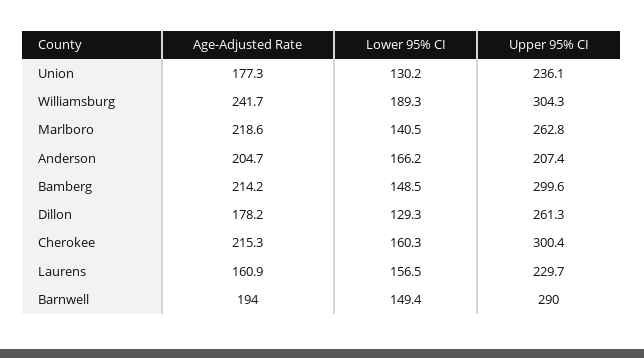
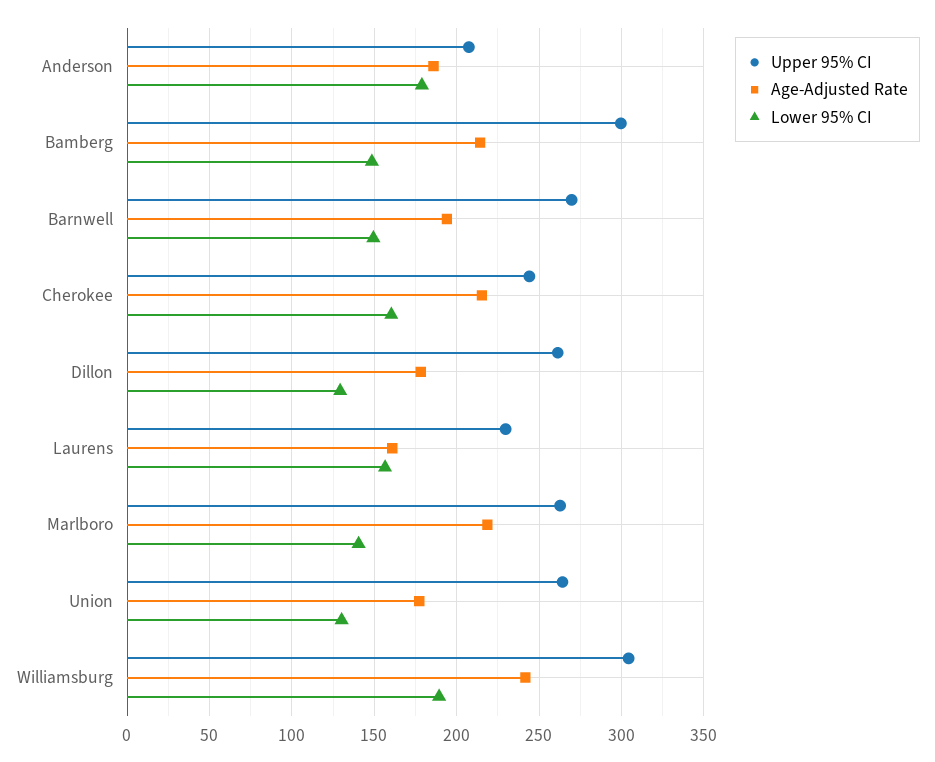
  {
    "Age-Adjusted Rate": {
      "Union": 177.3,
      "Williamsburg": 241.7,
      "Marlboro": 218.6,
-     "Anderson": 204.7,
+     "Anderson": 185,
      "Bamberg": 214.2,
      "Dillon": 178.2,
      "Cherokee": 215.3,
      "Laurens": 160.9,
      "Barnwell": 194
    },
    "Lower 95% CI": {
      "Union": 130.2,
      "Williamsburg": 189.3,
      "Marlboro": 140.5,
-     "Anderson": 166.2,
+     "Anderson": 180,
      "Bamberg": 148.5,
      "Dillon": 129.3,
      "Cherokee": 160.3,
      "Laurens": 156.5,
      "Barnwell": 149.4
    },
    "Upper 95% CI": {
-     "Union": 236.1,
+     "Union": 265,
      "Williamsburg": 304.3,
      "Marlboro": 262.8,
      "Anderson": 207.4,
      "Bamberg": 299.6,
      "Dillon": 261.3,
-     "Cherokee": 300.4,
+     "Cherokee": 245,
      "Laurens": 229.7,
-     "Barnwell": 290
+     "Barnwell": 270
    }
  }

